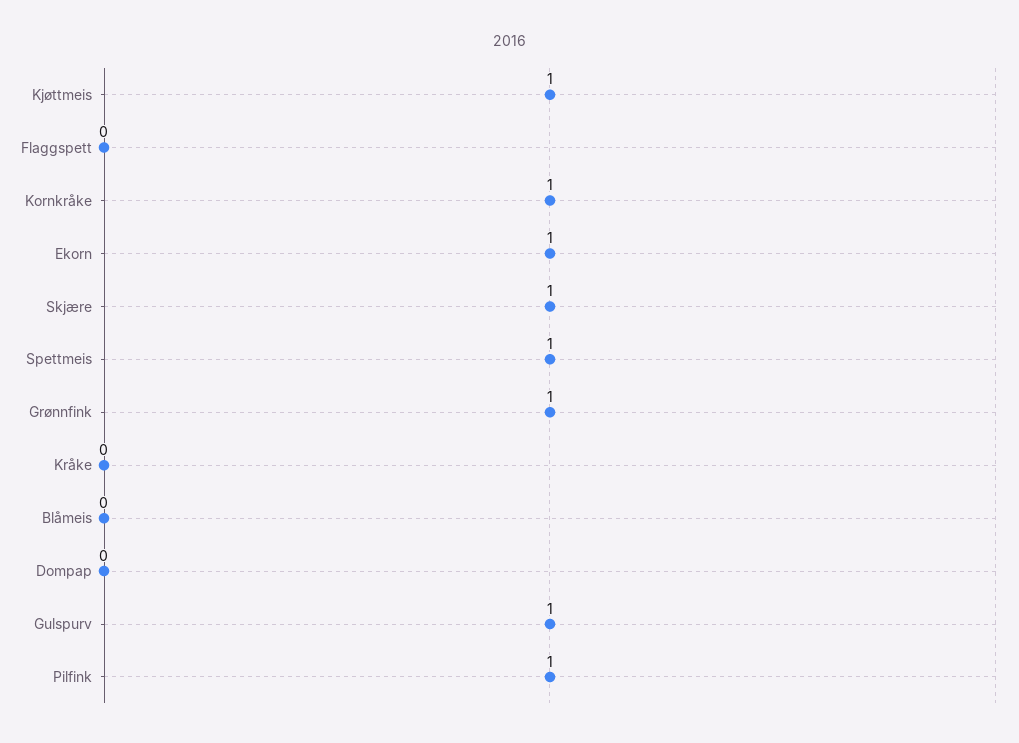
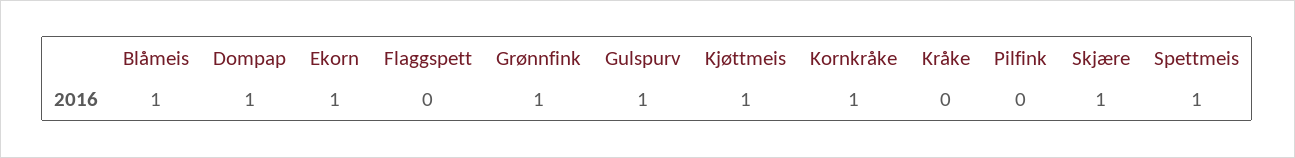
  {
    "Kjøttmeis": 1,
    "Flaggspett": 0,
    "Kornkråke": 1,
    "Ekorn": 1,
    "Skjære": 1,
    "Spettmeis": 1,
    "Grønnfink": 1,
    "Kråke": 0,
-   "Blåmeis": 0,
+   "Blåmeis": 1,
-   "Dompap": 0,
+   "Dompap": 1,
    "Gulspurv": 1,
-   "Pilfink": 1
+   "Pilfink": 0
  }

